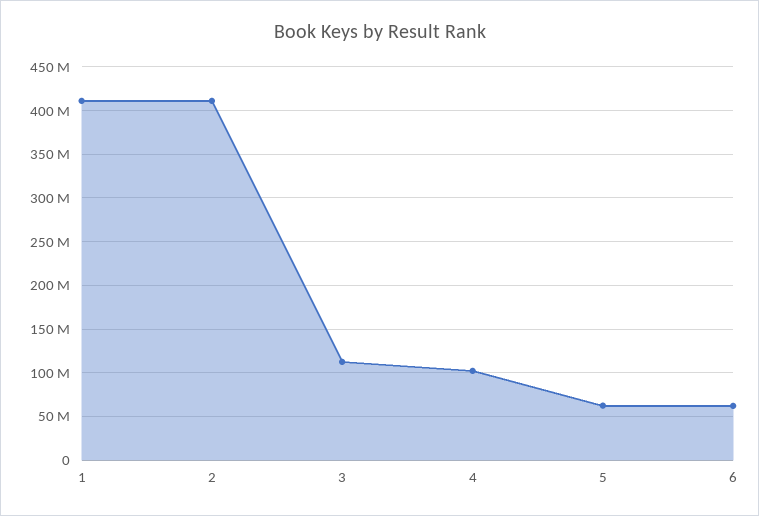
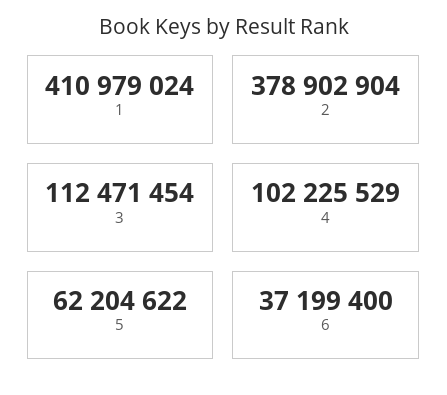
  {
    "1": 410979024,
-   "2": 410000000,
+   "2": 378902904,
    "3": 112471454,
    "4": 102225529,
    "5": 62204622,
-   "6": 60000000
+   "6": 37199400
  }

